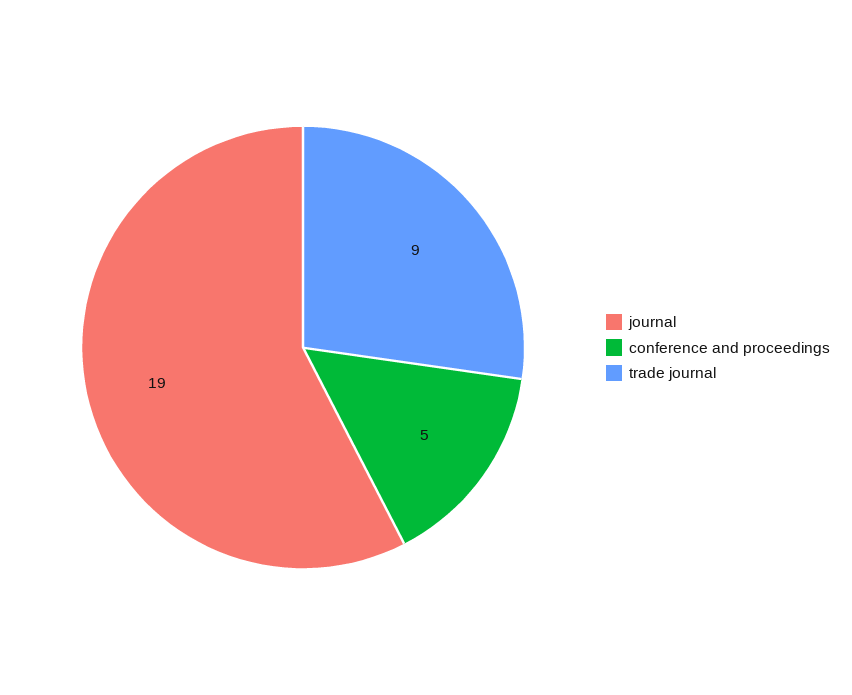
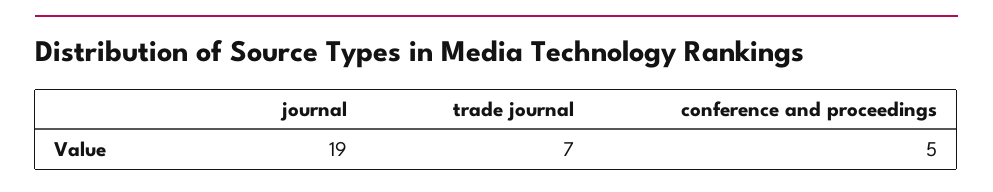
  {
    "journal": 19,
    "conference and proceedings": 5,
-   "trade journal": 9
+   "trade journal": 7
  }

